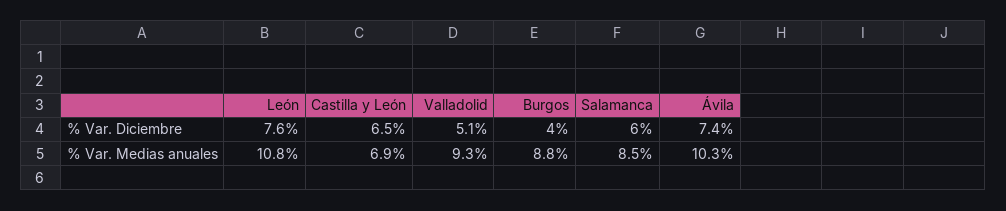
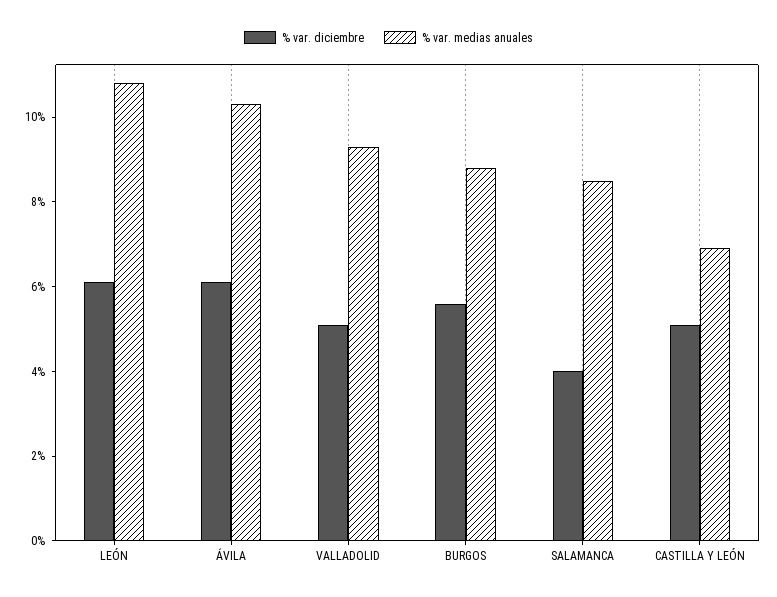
  {
    "% Var. Diciembre": {
-     "León": 7.6,
+     "León": 6,
-     "Castilla y León": 6.5,
+     "Castilla y León": 5,
      "Valladolid": 5.1,
-     "Burgos": 4,
+     "Burgos": 5.5,
-     "Salamanca": 6,
+     "Salamanca": 4,
-     "Ávila": 7.4
+     "Ávila": 6
    },
    "% Var. Medias anuales": {
      "León": 10.8,
      "Castilla y León": 6.9,
      "Valladolid": 9.3,
      "Burgos": 8.8,
      "Salamanca": 8.5,
      "Ávila": 10.3
    }
  }

